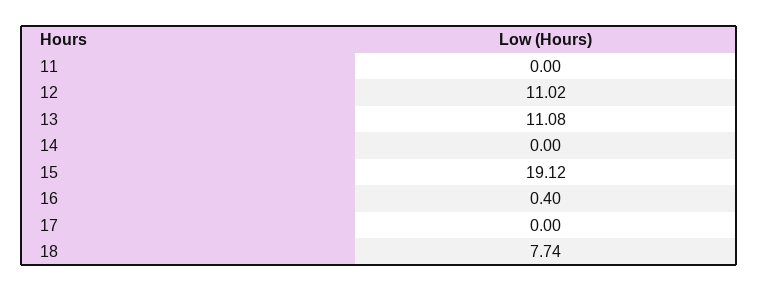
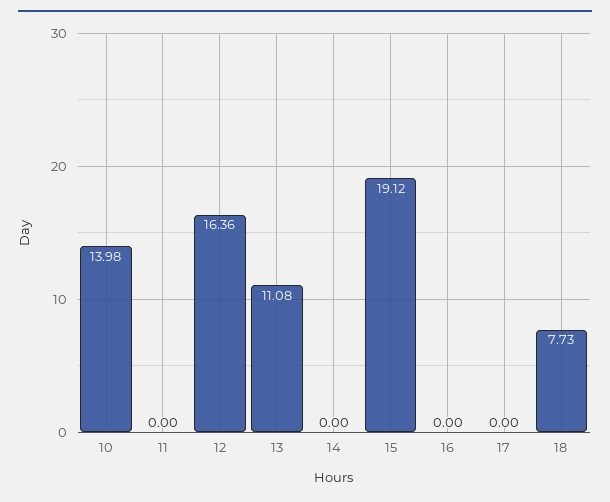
  {
    "11": 0,
-   "12": 11.02,
+   "12": 16.36,
    "13": 11.08,
    "14": 0,
    "15": 19.12,
-   "16": 0.4,
+   "16": 0,
    "17": 0,
-   "18": 7.74
+   "18": 7.73,
+   "10": 13.98
  }

